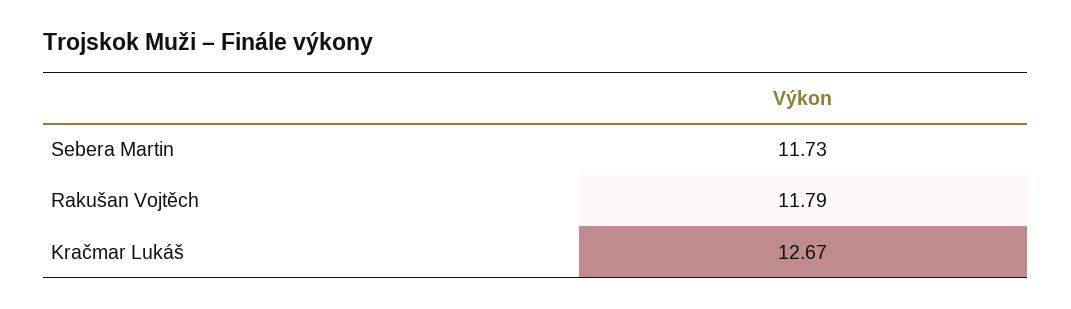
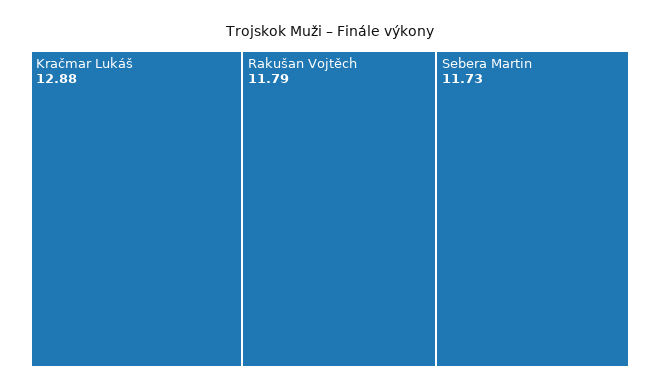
  {
    "Sebera Martin": 11.73,
    "Rakušan Vojtěch": 11.79,
-   "Kračmar Lukáš": 12.67
+   "Kračmar Lukáš": 12.88
  }

